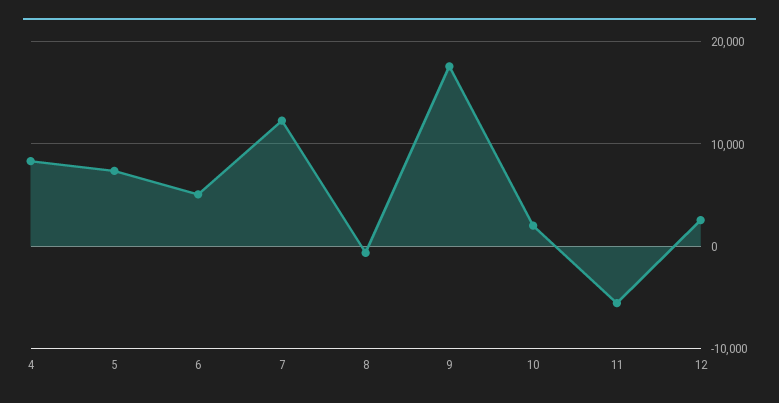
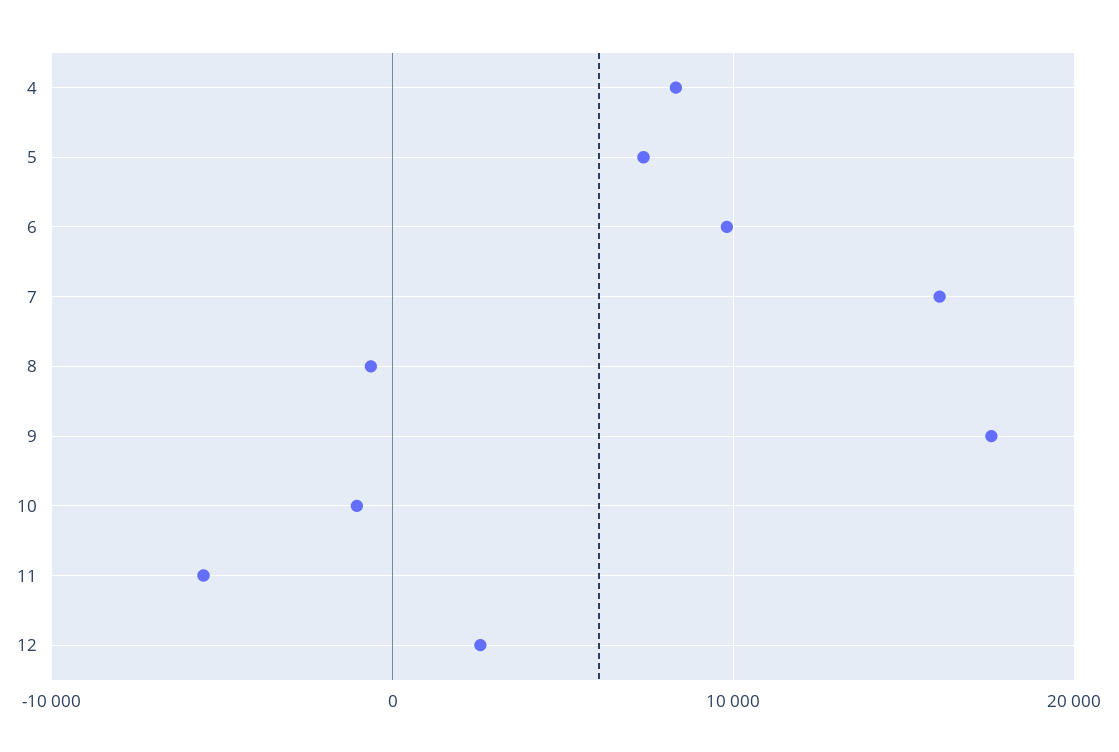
  {
    "4": 8000,
    "5": 7000,
-   "6": 5000,
+   "6": 10000,
-   "7": 12000,
+   "7": 16000,
    "8": -1000,
    "9": 18000,
-   "10": 2000,
+   "10": -1000,
    "11": -6000,
    "12": 3000
  }

